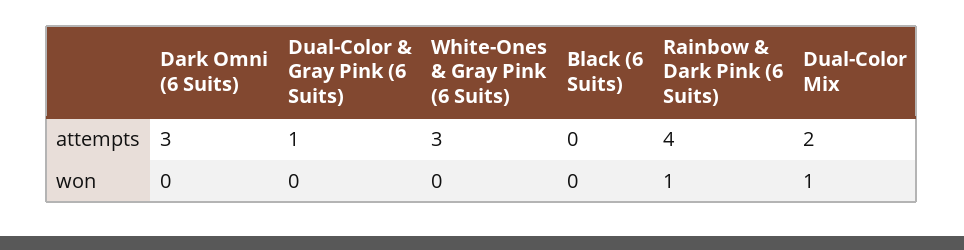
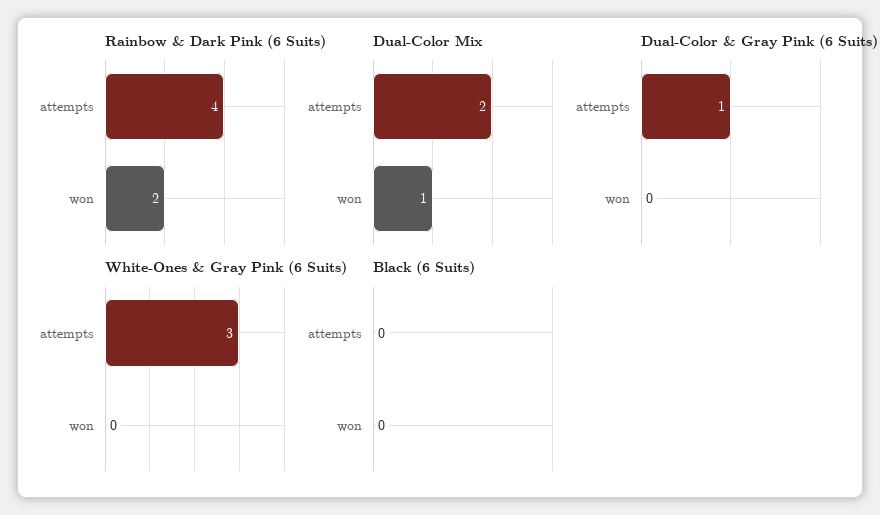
  {
-   "Dark Omni (6 Suits)": {
-     "attempts": 3,
-     "won": 0
-   },
    "Dual-Color & Gray Pink (6 Suits)": {
      "attempts": 1,
      "won": 0
    },
    "White-Ones & Gray Pink (6 Suits)": {
      "attempts": 3,
      "won": 0
    },
    "Black (6 Suits)": {
      "attempts": 0,
      "won": 0
    },
    "Rainbow & Dark Pink (6 Suits)": {
      "attempts": 4,
-     "won": 1
+     "won": 2
    },
    "Dual-Color Mix": {
      "attempts": 2,
      "won": 1
    }
  }

